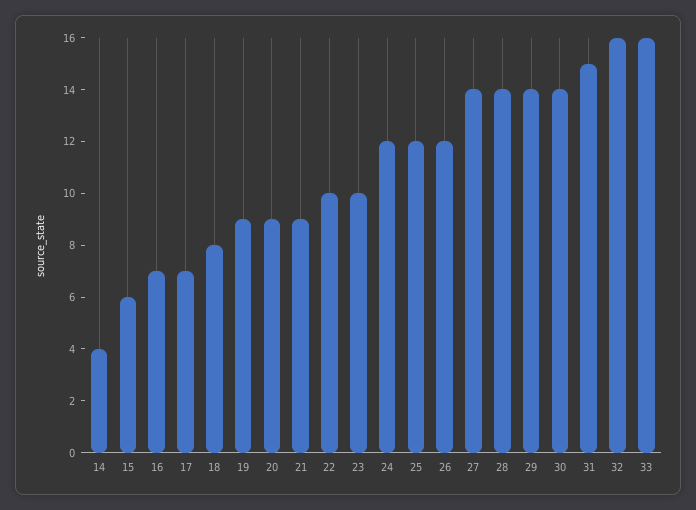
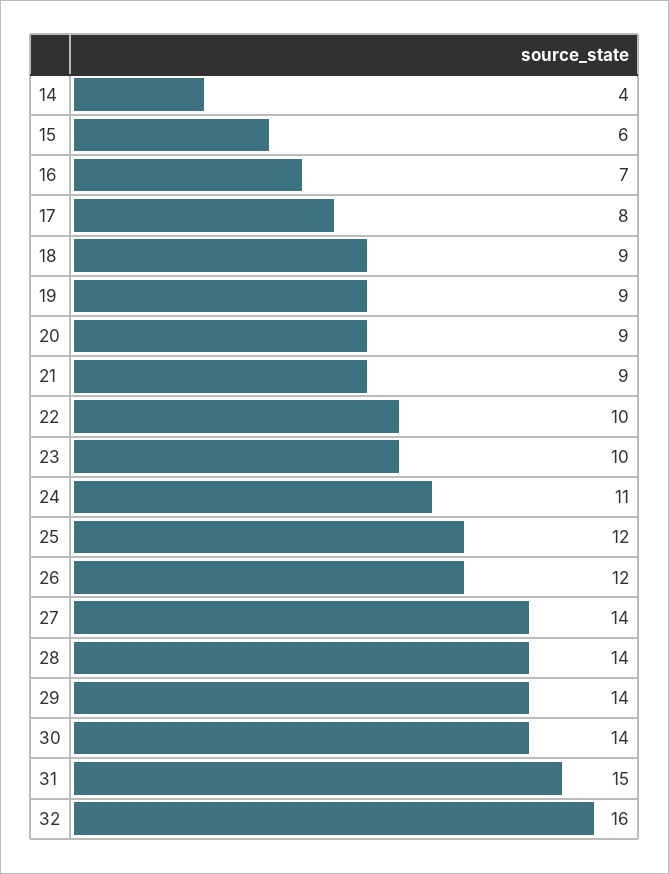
  {
    "14": 4,
    "15": 6,
    "16": 7,
-   "17": 7,
+   "17": 8,
-   "18": 8,
+   "18": 9,
    "19": 9,
    "20": 9,
    "21": 9,
    "22": 10,
    "23": 10,
-   "24": 12,
+   "24": 11,
    "25": 12,
    "26": 12,
    "27": 14,
    "28": 14,
    "29": 14,
    "30": 14,
    "31": 15,
-   "32": 16,
+   "32": 16
-   "33": 16
  }

